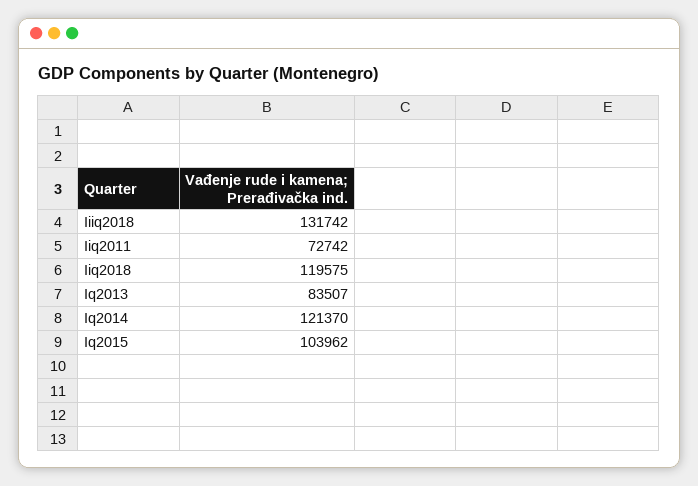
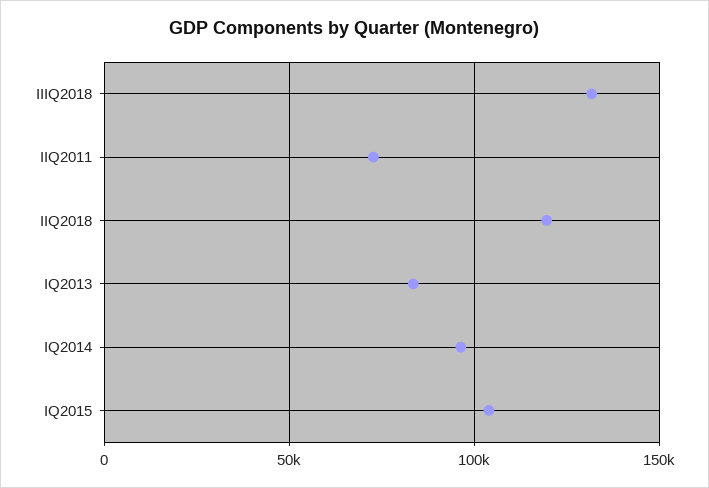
  {
    "Iiiq2018": 131742,
    "Iiq2011": 72742,
    "Iiq2018": 119575,
    "Iq2013": 83507,
-   "Iq2014": 121370,
+   "Iq2014": 95000,
    "Iq2015": 103962
  }

